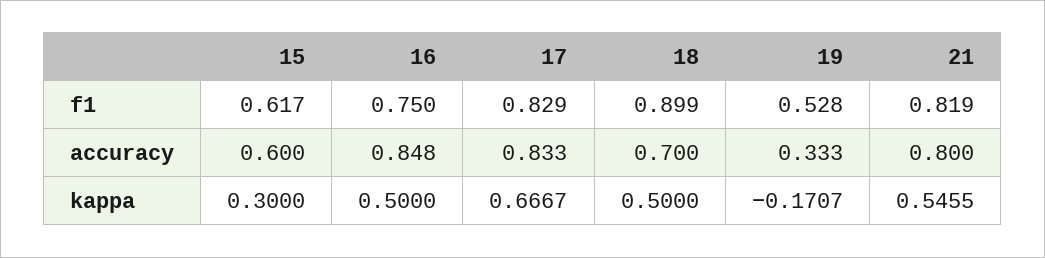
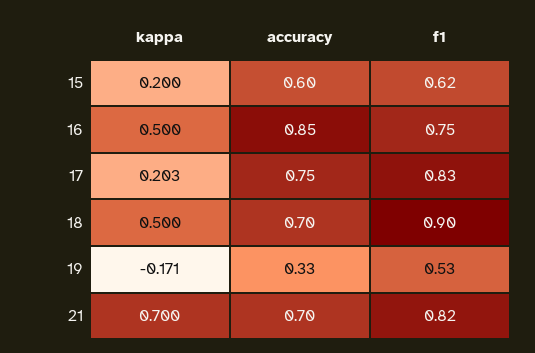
  {
    "15": {
      "f1": 0.617,
      "accuracy": 0.6,
-     "kappa": 0.3
+     "kappa": 0.2
    },
    "16": {
      "f1": 0.75,
      "accuracy": 0.848,
      "kappa": 0.5
    },
    "17": {
      "f1": 0.829,
-     "accuracy": 0.833,
+     "accuracy": 0.75,
-     "kappa": 0.6667
+     "kappa": 0.203
    },
    "18": {
      "f1": 0.899,
      "accuracy": 0.7,
      "kappa": 0.5
    },
    "19": {
      "f1": 0.528,
      "accuracy": 0.333,
      "kappa": -0.1707
    },
    "21": {
      "f1": 0.819,
-     "accuracy": 0.8,
+     "accuracy": 0.7,
-     "kappa": 0.5455
+     "kappa": 0.7
    }
  }

